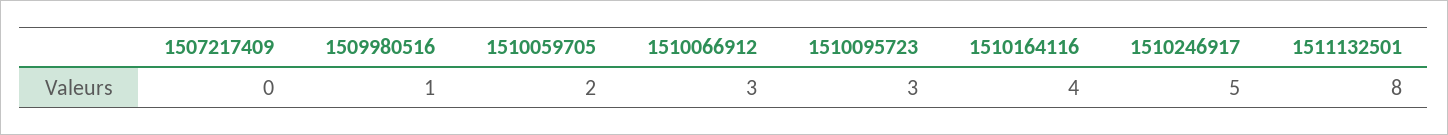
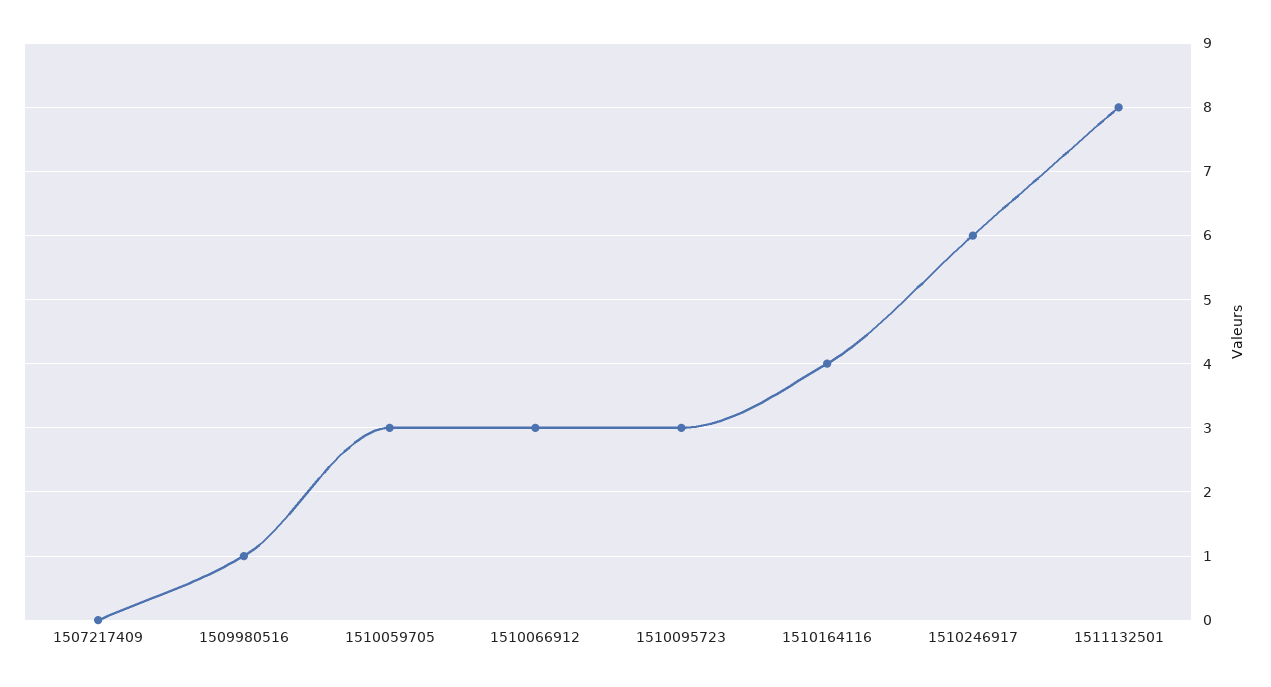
  {
    "1507217409": 0,
    "1509980516": 1,
-   "1510059705": 2,
+   "1510059705": 3,
    "1510066912": 3,
    "1510095723": 3,
    "1510164116": 4,
-   "1510246917": 5,
+   "1510246917": 6,
    "1511132501": 8
  }

